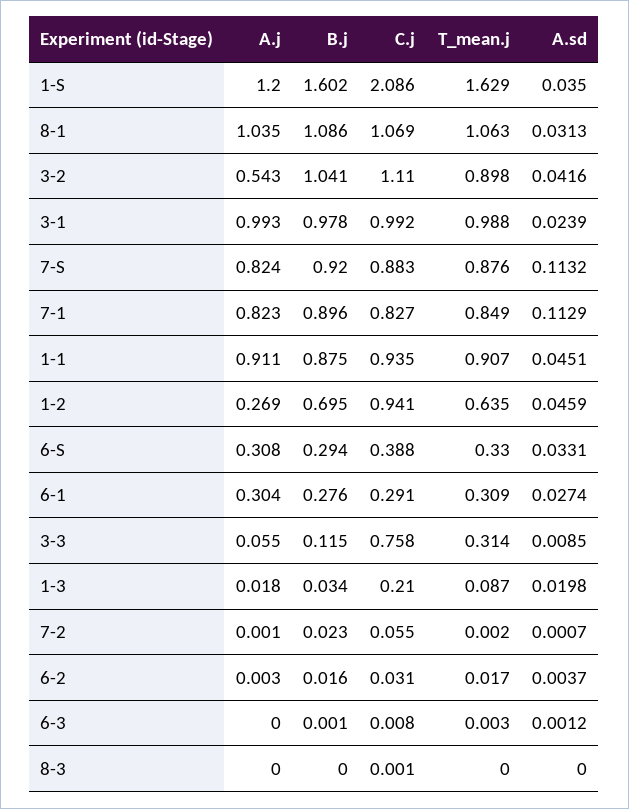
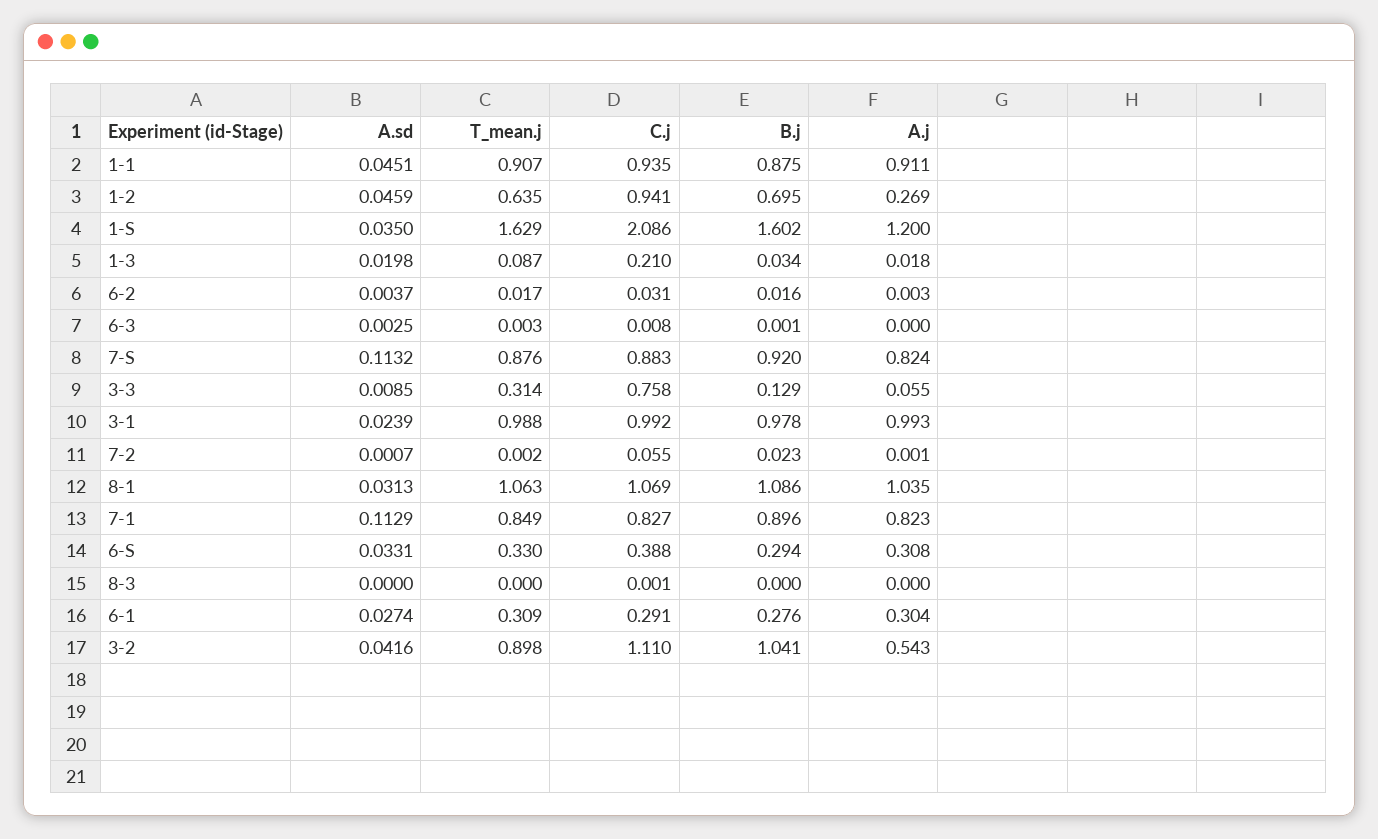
  {
    "A.j": {
      "1-S": 1.2,
      "8-1": 1.035,
      "3-2": 0.543,
      "3-1": 0.993,
      "7-S": 0.824,
      "7-1": 0.823,
      "1-1": 0.911,
      "1-2": 0.269,
      "6-S": 0.308,
      "6-1": 0.304,
      "3-3": 0.055,
      "1-3": 0.018,
      "7-2": 0.001,
      "6-2": 0.003,
      "6-3": 0,
      "8-3": 0
    },
    "B.j": {
      "1-S": 1.602,
      "8-1": 1.086,
      "3-2": 1.041,
      "3-1": 0.978,
      "7-S": 0.92,
      "7-1": 0.896,
      "1-1": 0.875,
      "1-2": 0.695,
      "6-S": 0.294,
      "6-1": 0.276,
-     "3-3": 0.115,
+     "3-3": 0.129,
      "1-3": 0.034,
      "7-2": 0.023,
      "6-2": 0.016,
      "6-3": 0.001,
      "8-3": 0
    },
    "C.j": {
      "1-S": 2.086,
      "8-1": 1.069,
      "3-2": 1.11,
      "3-1": 0.992,
      "7-S": 0.883,
      "7-1": 0.827,
      "1-1": 0.935,
      "1-2": 0.941,
      "6-S": 0.388,
      "6-1": 0.291,
      "3-3": 0.758,
      "1-3": 0.21,
      "7-2": 0.055,
      "6-2": 0.031,
      "6-3": 0.008,
      "8-3": 0.001
    },
    "T_mean.j": {
      "1-S": 1.629,
      "8-1": 1.063,
      "3-2": 0.898,
      "3-1": 0.988,
      "7-S": 0.876,
      "7-1": 0.849,
      "1-1": 0.907,
      "1-2": 0.635,
      "6-S": 0.33,
      "6-1": 0.309,
      "3-3": 0.314,
      "1-3": 0.087,
      "7-2": 0.002,
      "6-2": 0.017,
      "6-3": 0.003,
      "8-3": 0
    },
    "A.sd": {
      "1-S": 0.035,
      "8-1": 0.0313,
      "3-2": 0.0416,
      "3-1": 0.0239,
      "7-S": 0.1132,
      "7-1": 0.1129,
      "1-1": 0.0451,
      "1-2": 0.0459,
      "6-S": 0.0331,
      "6-1": 0.0274,
      "3-3": 0.0085,
      "1-3": 0.0198,
      "7-2": 0.0007,
      "6-2": 0.0037,
-     "6-3": 0.0012,
+     "6-3": 0.0025,
      "8-3": 0
    }
  }

